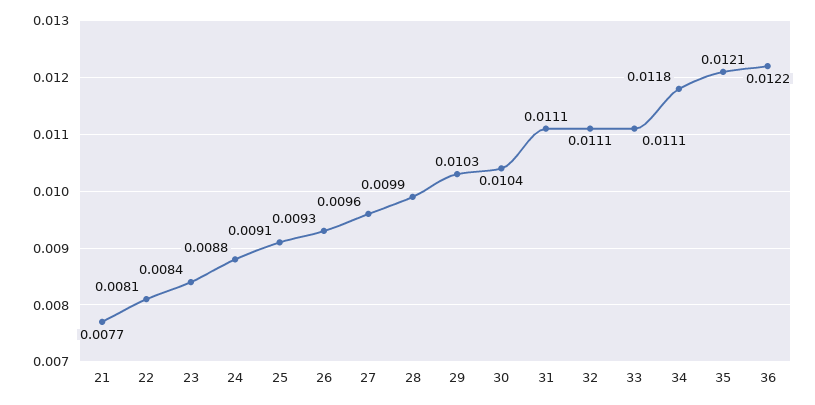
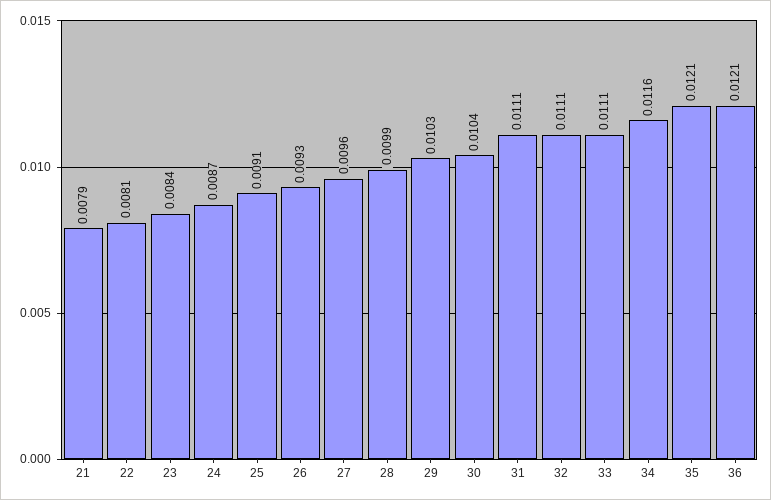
  {
-   "21": 0.0077,
+   "21": 0.0079,
    "22": 0.0081,
    "23": 0.0084,
-   "24": 0.0088,
+   "24": 0.0087,
    "25": 0.0091,
    "26": 0.0093,
    "27": 0.0096,
    "28": 0.0099,
    "29": 0.0103,
    "30": 0.0104,
    "31": 0.0111,
    "32": 0.0111,
    "33": 0.0111,
-   "34": 0.0118,
+   "34": 0.0116,
    "35": 0.0121,
-   "36": 0.0122
+   "36": 0.0121
  }

